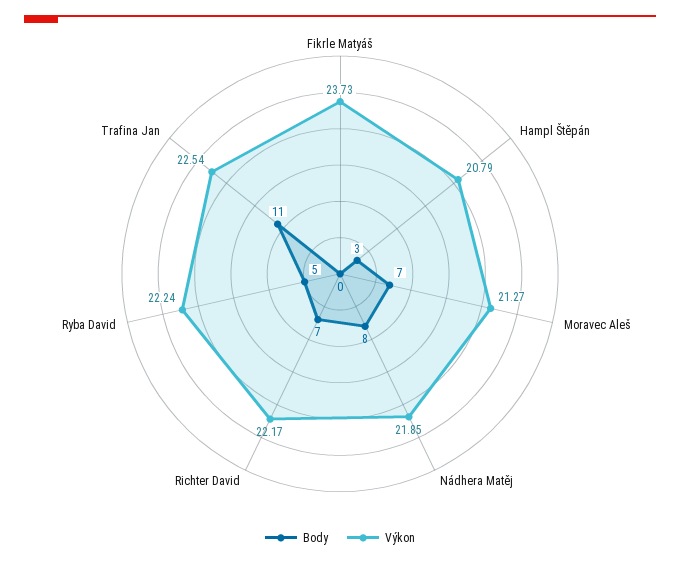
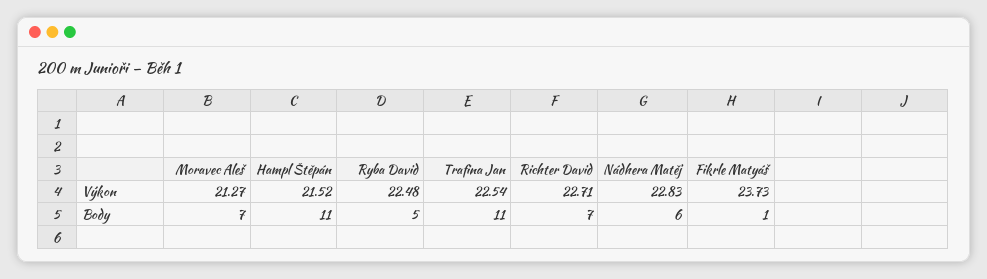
  {
    "Body": {
-     "Fikrle Matyáš": 0,
+     "Fikrle Matyáš": 1,
-     "Hampl Štěpán": 3,
+     "Hampl Štěpán": 11,
      "Moravec Aleš": 7,
-     "Nádhera Matěj": 8,
+     "Nádhera Matěj": 6,
      "Richter David": 7,
      "Ryba David": 5,
      "Trafina Jan": 11
    },
    "Výkon": {
      "Fikrle Matyáš": 23.73,
-     "Hampl Štěpán": 20.79,
+     "Hampl Štěpán": 21.52,
      "Moravec Aleš": 21.27,
-     "Nádhera Matěj": 21.85,
+     "Nádhera Matěj": 22.83,
-     "Richter David": 22.17,
+     "Richter David": 22.71,
-     "Ryba David": 22.24,
+     "Ryba David": 22.48,
      "Trafina Jan": 22.54
    }
  }

